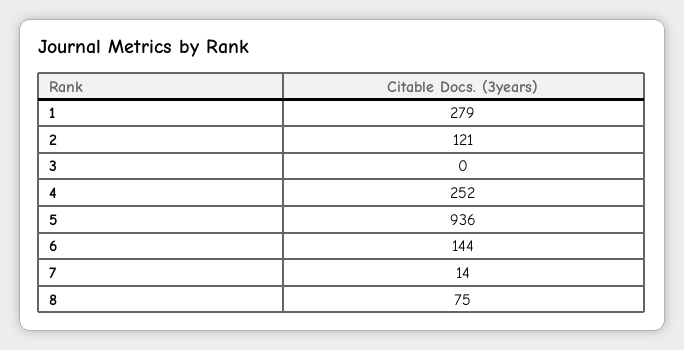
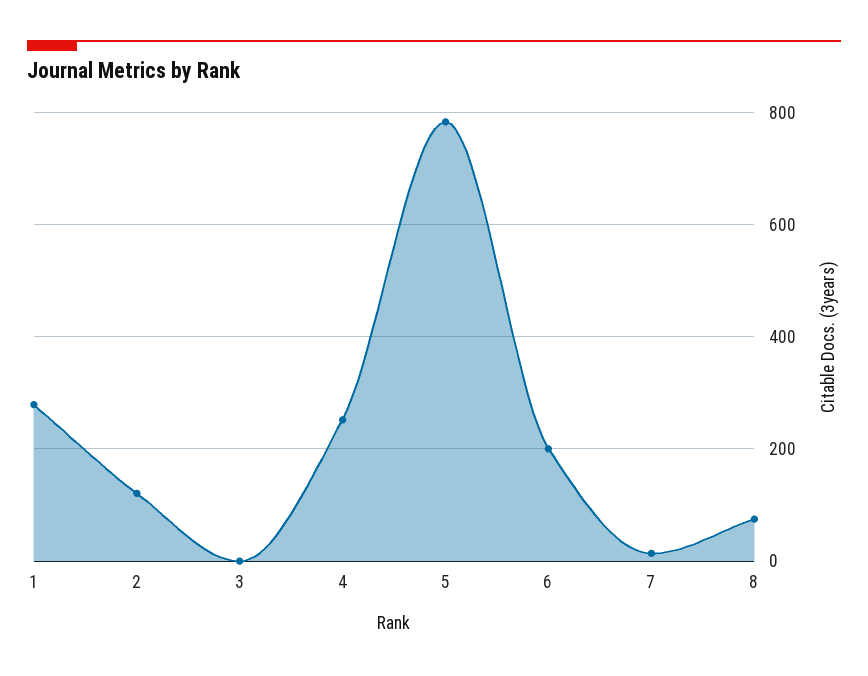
  {
    "1": 279,
    "2": 121,
    "3": 0,
    "4": 252,
-   "5": 936,
+   "5": 780,
-   "6": 144,
+   "6": 200,
    "7": 14,
    "8": 75
  }

